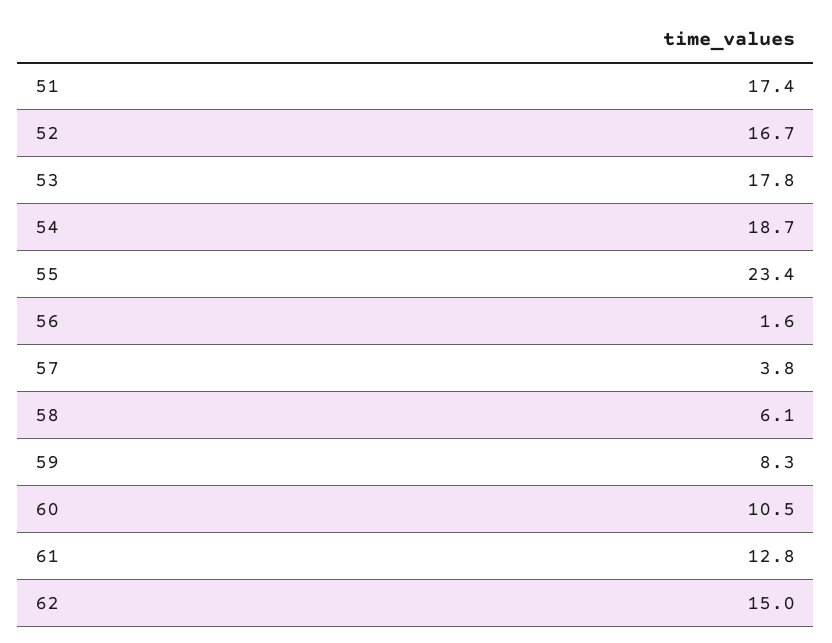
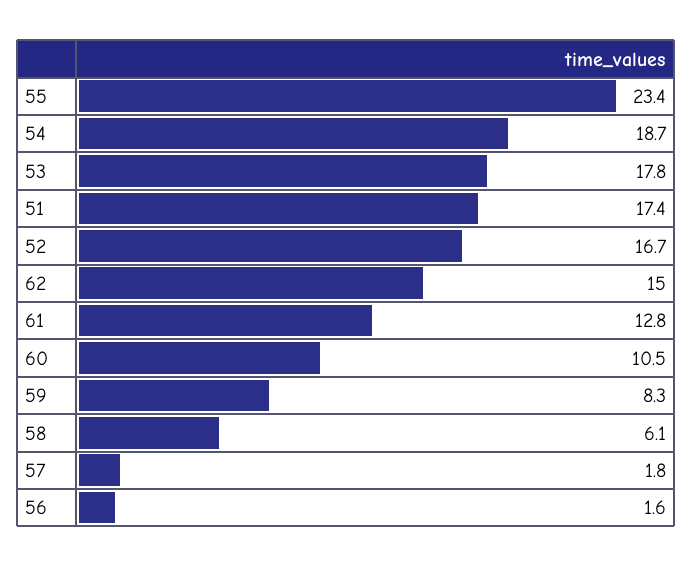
  {
    "51": 17.4,
    "52": 16.7,
    "53": 17.8,
    "54": 18.7,
    "55": 23.4,
    "56": 1.6,
-   "57": 3.8,
+   "57": 1.8,
    "58": 6.1,
    "59": 8.3,
    "60": 10.5,
    "61": 12.8,
    "62": 15
  }

